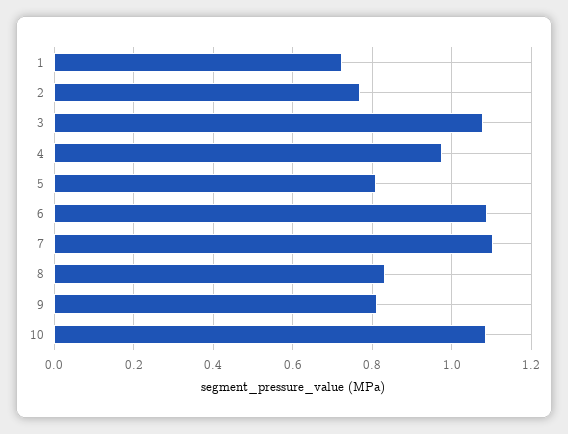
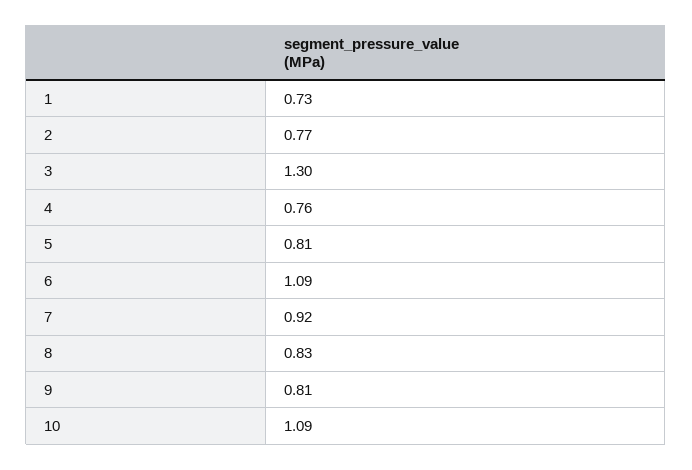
  {
    "1": 0.73,
    "2": 0.77,
-   "3": 1.08,
+   "3": 1.3,
-   "4": 0.98,
+   "4": 0.76,
    "5": 0.81,
    "6": 1.09,
-   "7": 1.1,
+   "7": 0.92,
    "8": 0.83,
    "9": 0.81,
    "10": 1.09
  }

